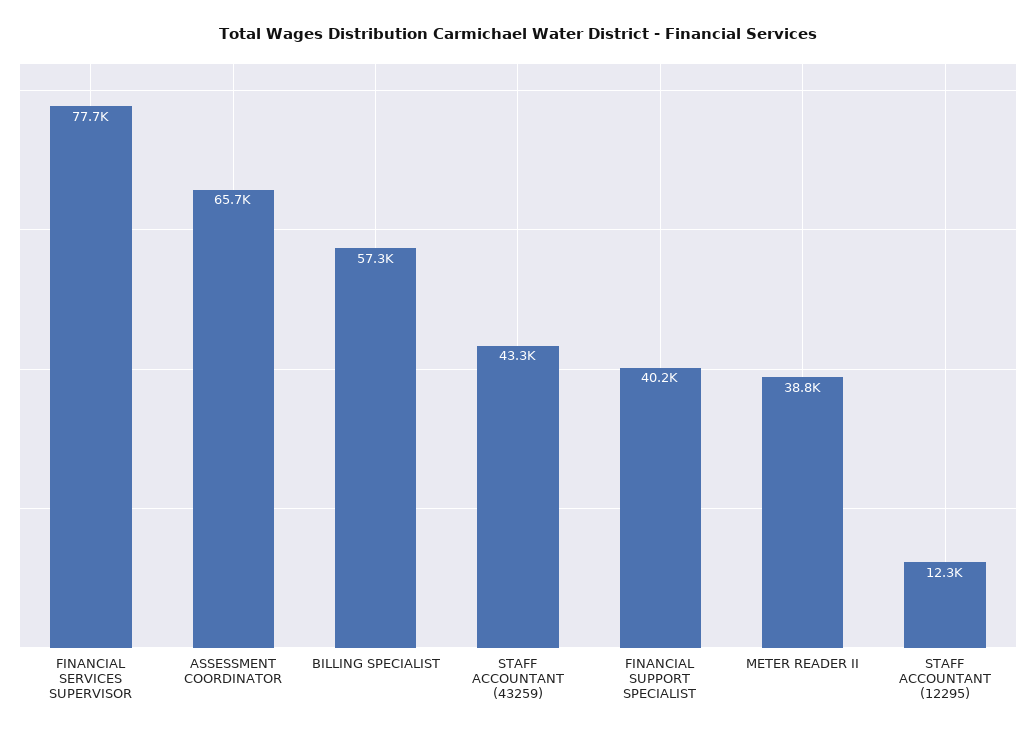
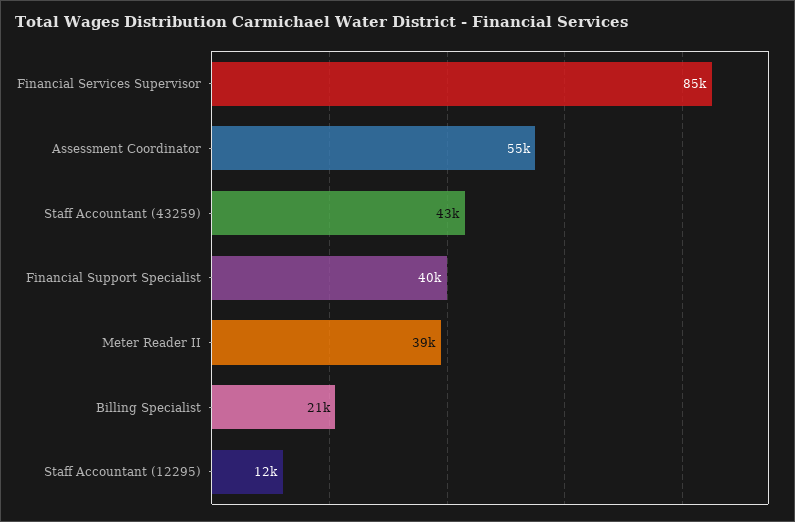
  {
-   "FINANCIAL SERVICES SUPERVISOR": 77700,
+   "FINANCIAL SERVICES SUPERVISOR": 85000,
-   "ASSESSMENT COORDINATOR": 65700,
+   "ASSESSMENT COORDINATOR": 55000,
-   "BILLING SPECIALIST": 57300,
+   "BILLING SPECIALIST": 21000,
    "STAFF ACCOUNTANT (43259)": 43300,
    "FINANCIAL SUPPORT SPECIALIST": 40200,
    "METER READER II": 38800,
    "STAFF ACCOUNTANT (12295)": 12300
  }

